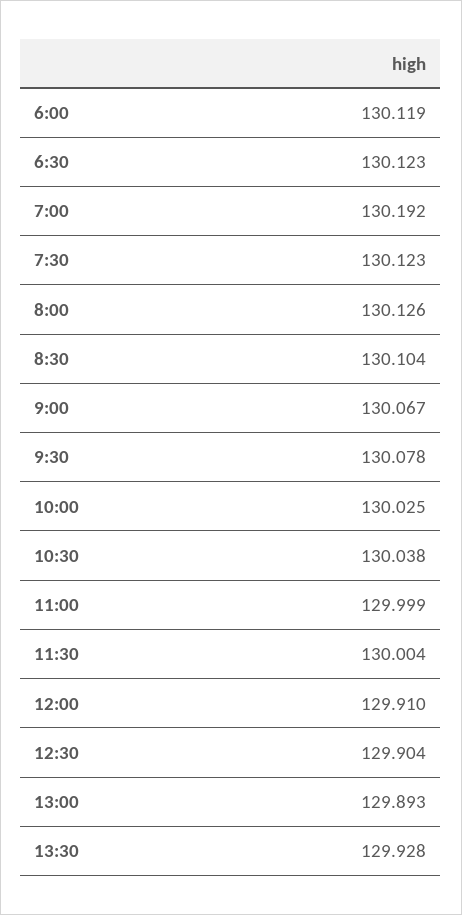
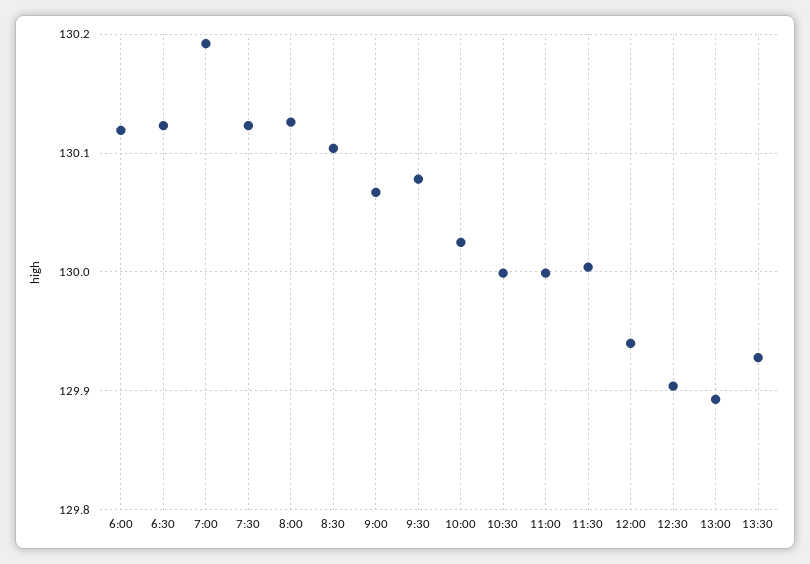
  {
    "6:00": 130.119,
    "6:30": 130.123,
    "7:00": 130.192,
    "7:30": 130.123,
    "8:00": 130.126,
    "8:30": 130.104,
    "9:00": 130.067,
    "9:30": 130.078,
    "10:00": 130.025,
-   "10:30": 130.038,
+   "10:30": 130,
    "11:00": 129.999,
    "11:30": 130.004,
-   "12:00": 129.91,
+   "12:00": 129.94,
    "12:30": 129.904,
    "13:00": 129.893,
    "13:30": 129.928
  }

